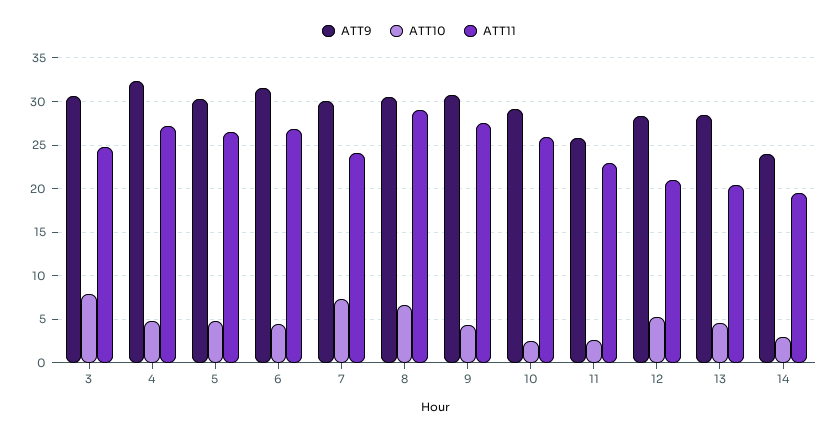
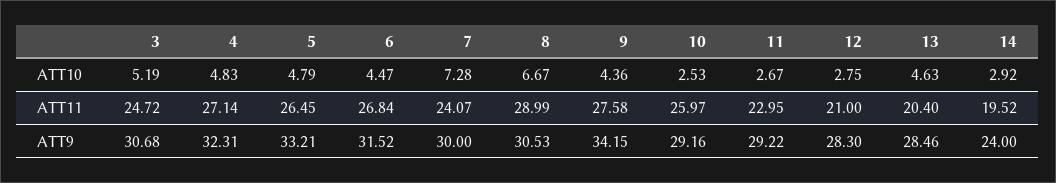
  {
    "ATT9": {
      "3": 30.68,
      "4": 32.31,
-     "5": 30,
+     "5": 33.21,
      "6": 31.52,
      "7": 30,
      "8": 30.53,
-     "9": 31,
+     "9": 34.15,
      "10": 29.16,
-     "11": 26,
+     "11": 29.22,
      "12": 28.3,
      "13": 28.46,
      "14": 24
    },
    "ATT10": {
-     "3": 8,
+     "3": 5.19,
      "4": 4.83,
      "5": 4.79,
      "6": 4.47,
      "7": 7.28,
      "8": 6.67,
      "9": 4.36,
      "10": 2.53,
      "11": 2.67,
-     "12": 5,
+     "12": 2.75,
      "13": 4.63,
      "14": 2.92
    },
    "ATT11": {
      "3": 24.72,
      "4": 27.14,
      "5": 26.45,
      "6": 26.84,
      "7": 24.07,
      "8": 28.99,
      "9": 27.58,
      "10": 25.97,
      "11": 22.95,
      "12": 21,
      "13": 20.4,
      "14": 19.52
    }
  }

